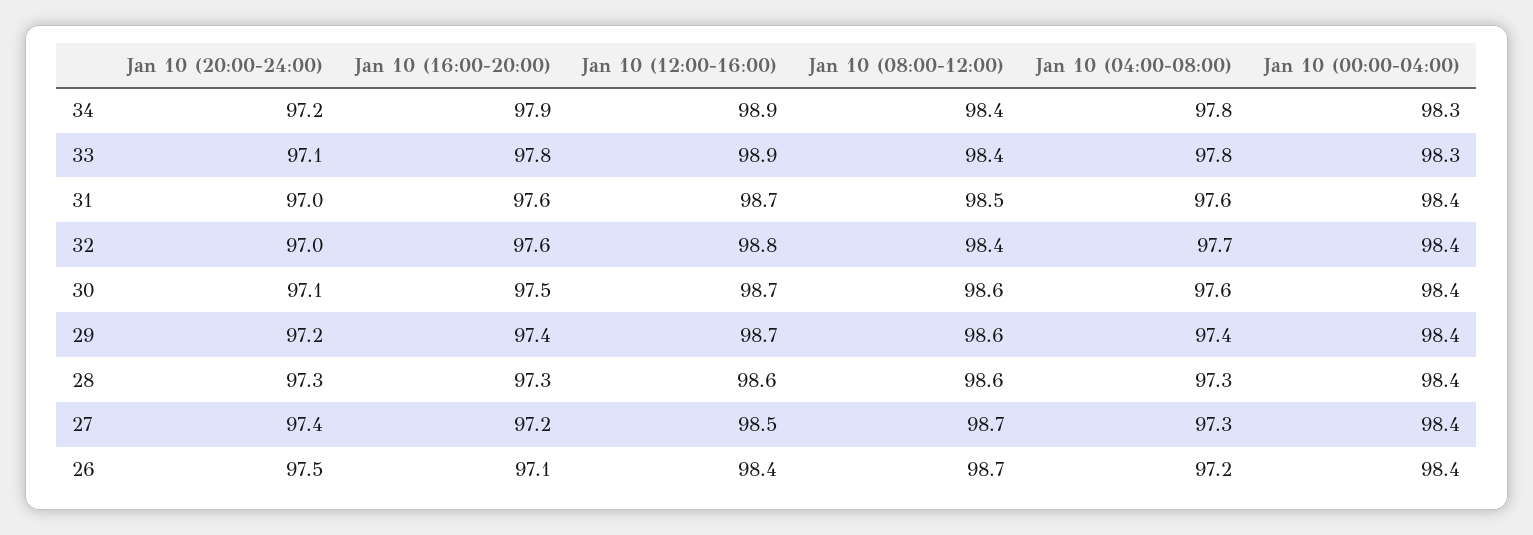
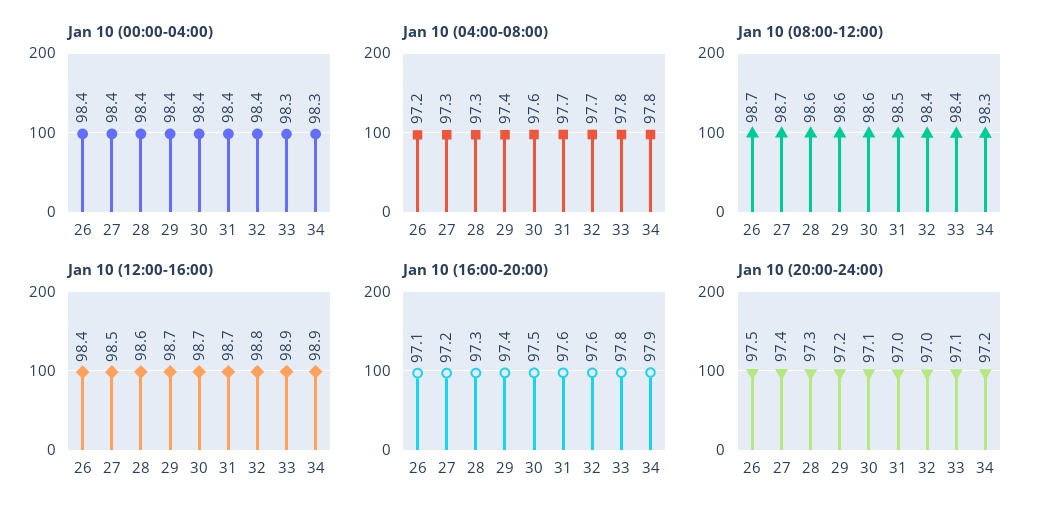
  {
    "Jan 10 (20:00-24:00)": {
      "34": 97.2,
      "33": 97.1,
      "31": 97,
      "32": 97,
      "30": 97.1,
      "29": 97.2,
      "28": 97.3,
      "27": 97.4,
      "26": 97.5
    },
    "Jan 10 (16:00-20:00)": {
      "34": 97.9,
      "33": 97.8,
      "31": 97.6,
      "32": 97.6,
      "30": 97.5,
      "29": 97.4,
      "28": 97.3,
      "27": 97.2,
      "26": 97.1
    },
    "Jan 10 (12:00-16:00)": {
      "34": 98.9,
      "33": 98.9,
      "31": 98.7,
      "32": 98.8,
      "30": 98.7,
      "29": 98.7,
      "28": 98.6,
      "27": 98.5,
      "26": 98.4
    },
    "Jan 10 (08:00-12:00)": {
-     "34": 98.4,
+     "34": 98.3,
      "33": 98.4,
      "31": 98.5,
      "32": 98.4,
      "30": 98.6,
      "29": 98.6,
      "28": 98.6,
      "27": 98.7,
      "26": 98.7
    },
    "Jan 10 (04:00-08:00)": {
      "34": 97.8,
      "33": 97.8,
-     "31": 97.6,
+     "31": 97.7,
      "32": 97.7,
      "30": 97.6,
      "29": 97.4,
      "28": 97.3,
      "27": 97.3,
      "26": 97.2
    },
    "Jan 10 (00:00-04:00)": {
      "34": 98.3,
      "33": 98.3,
      "31": 98.4,
      "32": 98.4,
      "30": 98.4,
      "29": 98.4,
      "28": 98.4,
      "27": 98.4,
      "26": 98.4
    }
  }

